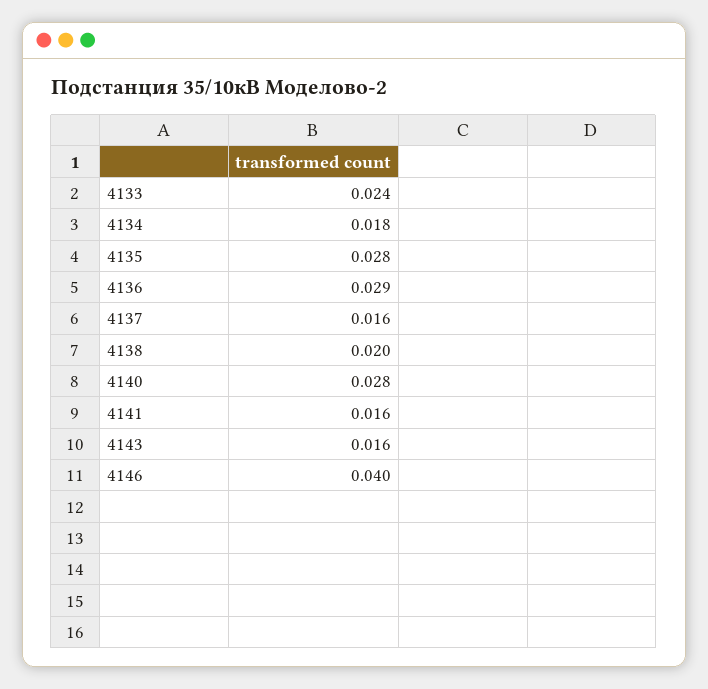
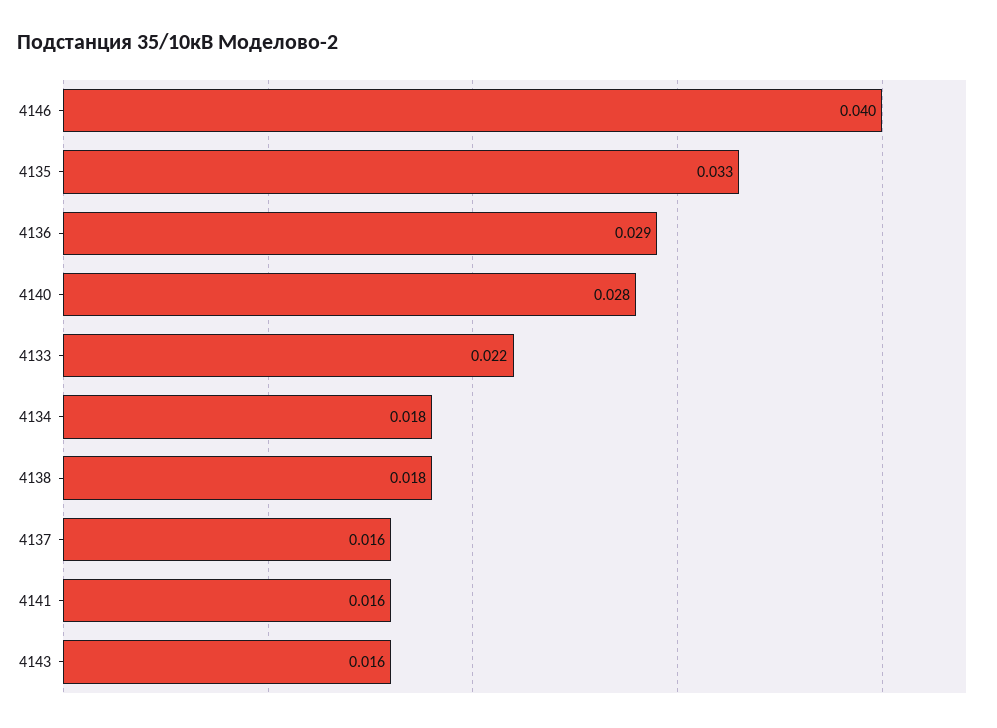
  {
-   "4133": 0.024,
+   "4133": 0.022,
    "4134": 0.018,
-   "4135": 0.028,
+   "4135": 0.033,
    "4136": 0.029,
    "4137": 0.016,
-   "4138": 0.02,
+   "4138": 0.018,
    "4140": 0.028,
    "4141": 0.016,
    "4143": 0.016,
    "4146": 0.04
  }

